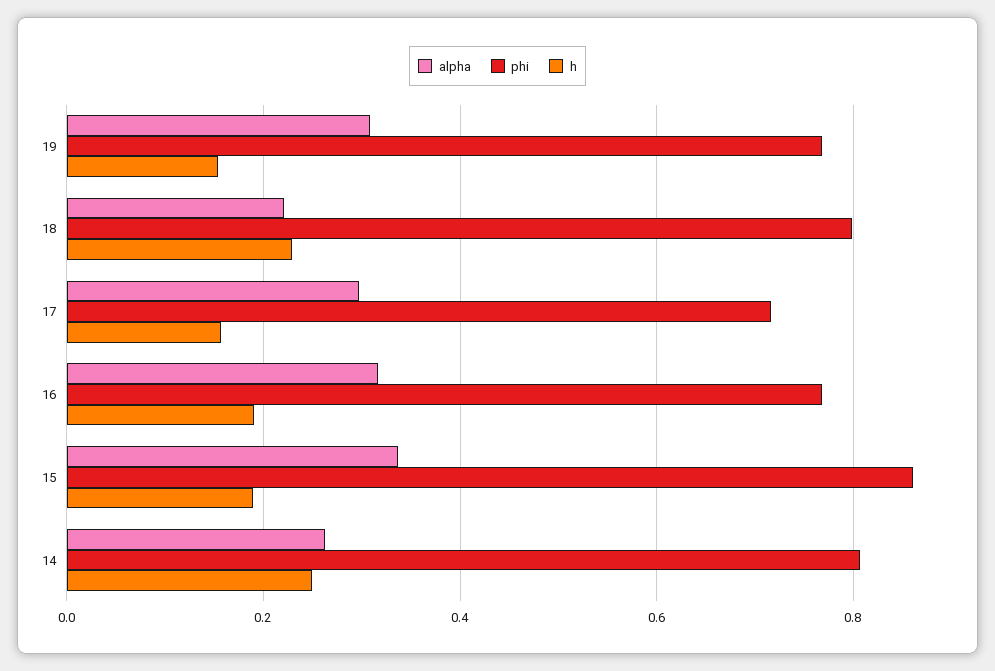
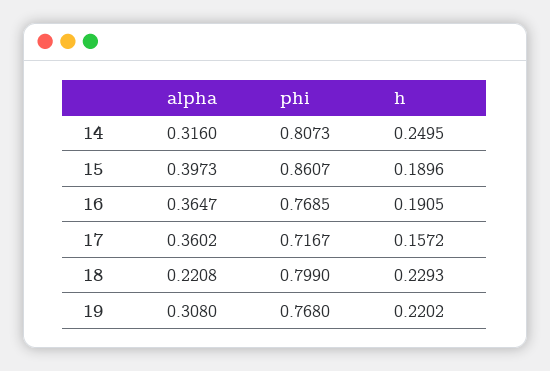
  {
    "alpha": {
      "19": 0.308,
      "18": 0.2208,
-     "17": 0.3,
+     "17": 0.3602,
-     "16": 0.32,
+     "16": 0.3647,
-     "15": 0.34,
+     "15": 0.3973,
-     "14": 0.26
+     "14": 0.316
    },
    "phi": {
      "19": 0.768,
      "18": 0.799,
      "17": 0.7167,
      "16": 0.7685,
      "15": 0.8607,
      "14": 0.8073
    },
    "h": {
-     "19": 0.16,
+     "19": 0.2202,
      "18": 0.2293,
      "17": 0.1572,
      "16": 0.1905,
      "15": 0.1896,
      "14": 0.2495
    }
  }

